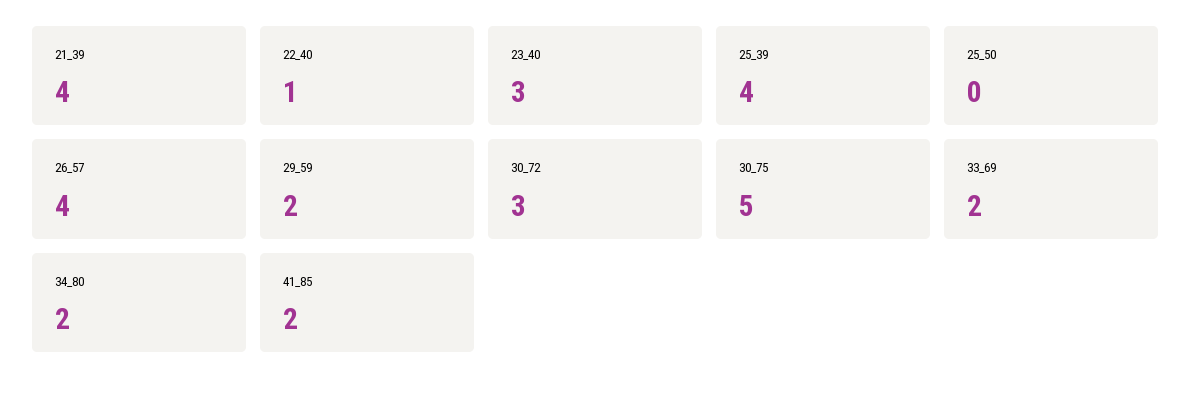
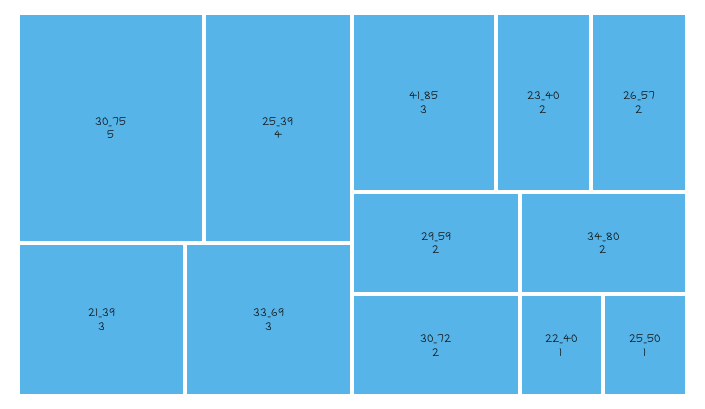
  {
-   "21_39": 4,
+   "21_39": 3,
    "22_40": 1,
-   "23_40": 3,
+   "23_40": 2,
    "25_39": 4,
-   "25_50": 0,
+   "25_50": 1,
-   "26_57": 4,
+   "26_57": 2,
    "29_59": 2,
-   "30_72": 3,
+   "30_72": 2,
    "30_75": 5,
-   "33_69": 2,
+   "33_69": 3,
    "34_80": 2,
-   "41_85": 2
+   "41_85": 3
  }

